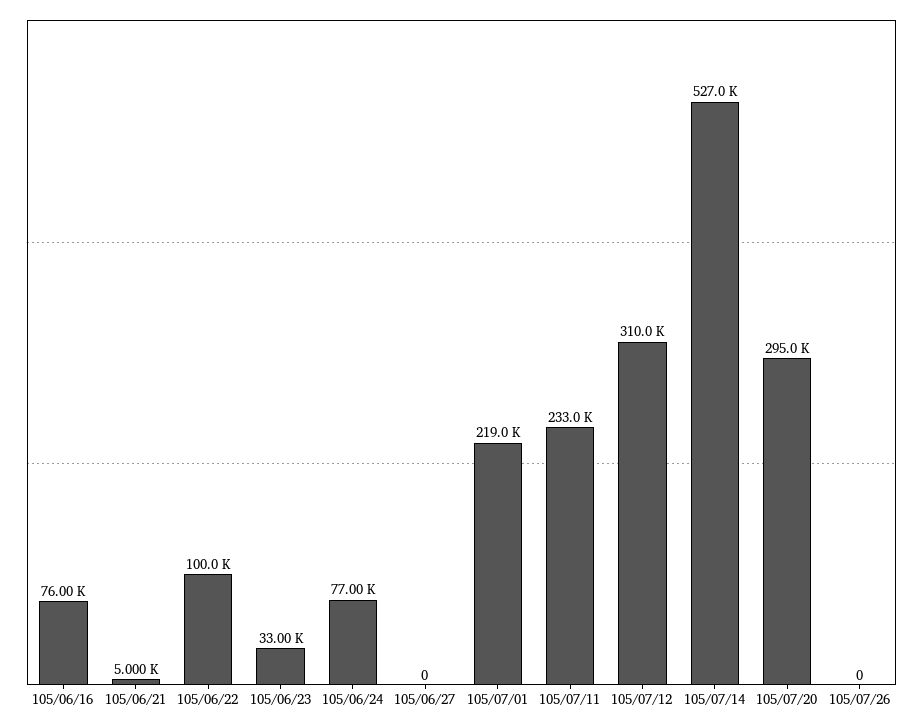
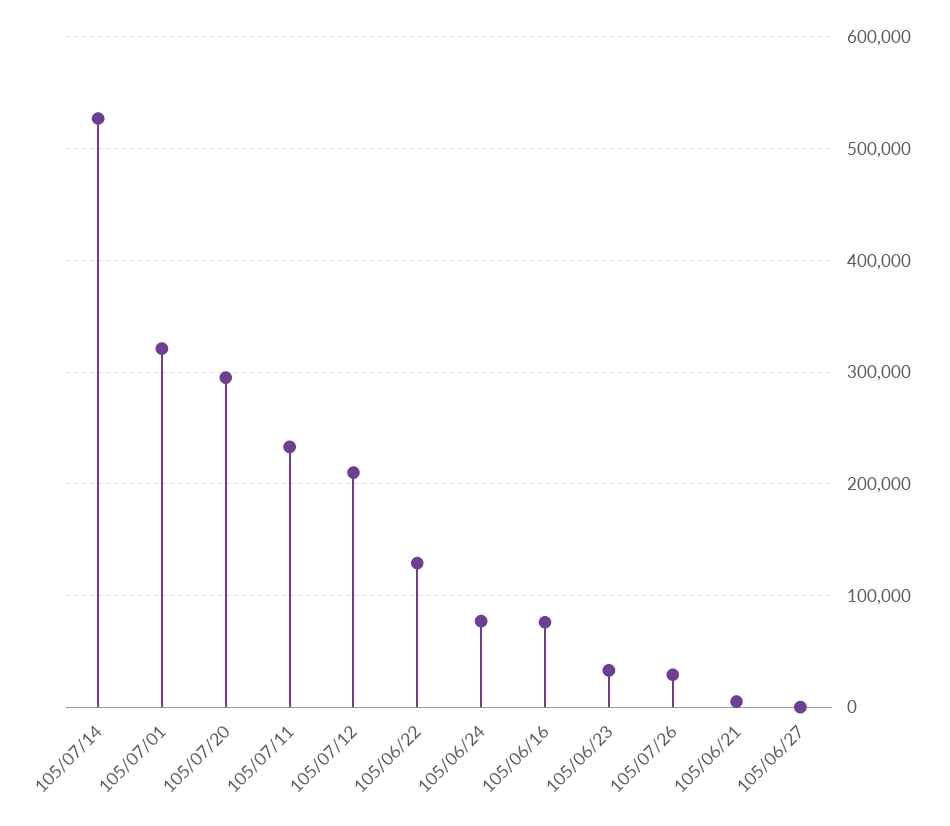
  {
    "105/06/16": 76000,
    "105/06/21": 5000,
-   "105/06/22": 100000,
+   "105/06/22": 130000,
    "105/06/23": 33000,
    "105/06/24": 77000,
    "105/06/27": 0,
-   "105/07/01": 219000,
+   "105/07/01": 320000,
    "105/07/11": 233000,
-   "105/07/12": 310000,
+   "105/07/12": 210000,
    "105/07/14": 527000,
    "105/07/20": 295000,
-   "105/07/26": 0
+   "105/07/26": 30000
  }

